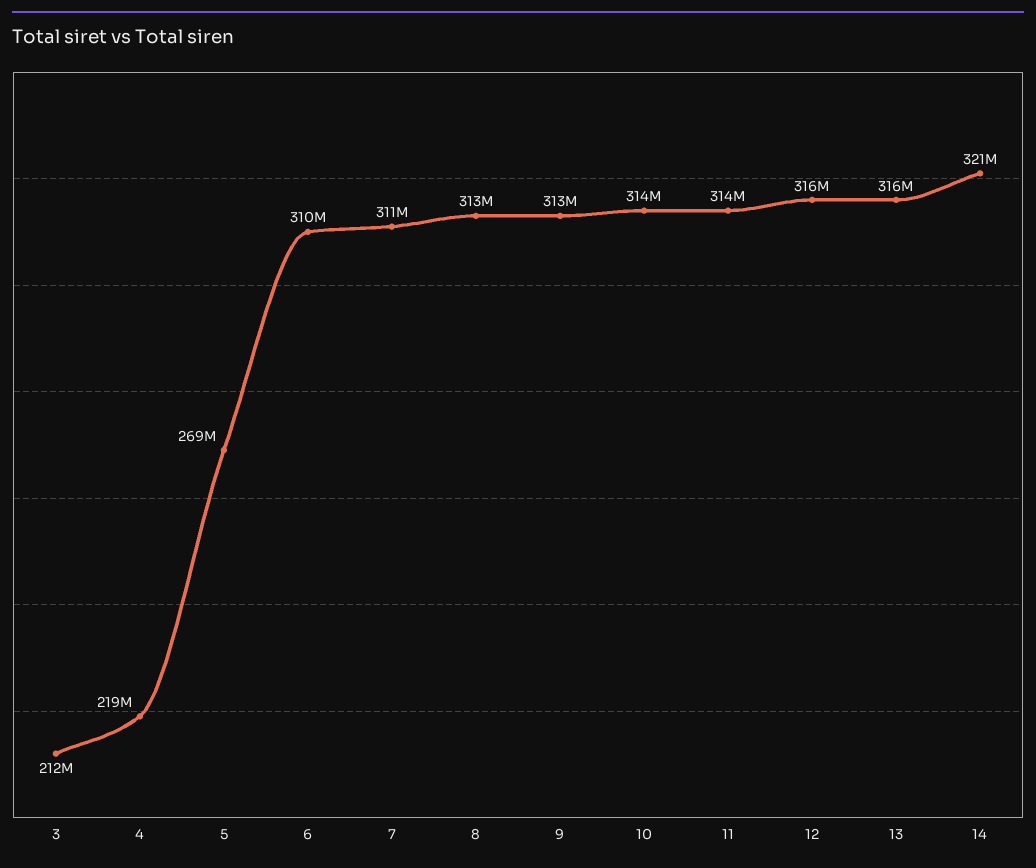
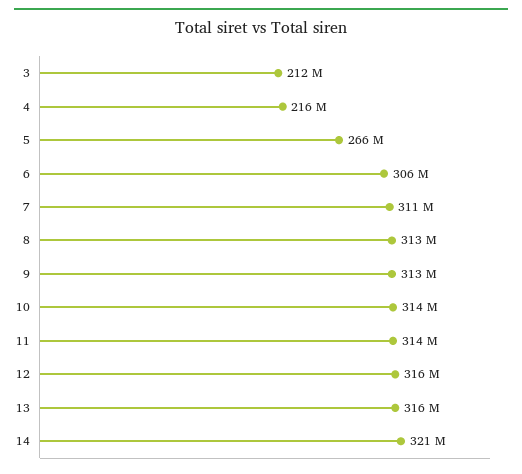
  {
    "3": 212000000,
-   "4": 219000000,
+   "4": 216000000,
-   "5": 269000000,
+   "5": 266000000,
-   "6": 310000000,
+   "6": 306000000,
    "7": 311000000,
    "8": 313000000,
    "9": 313000000,
    "10": 314000000,
    "11": 314000000,
    "12": 316000000,
    "13": 316000000,
    "14": 321000000
  }

